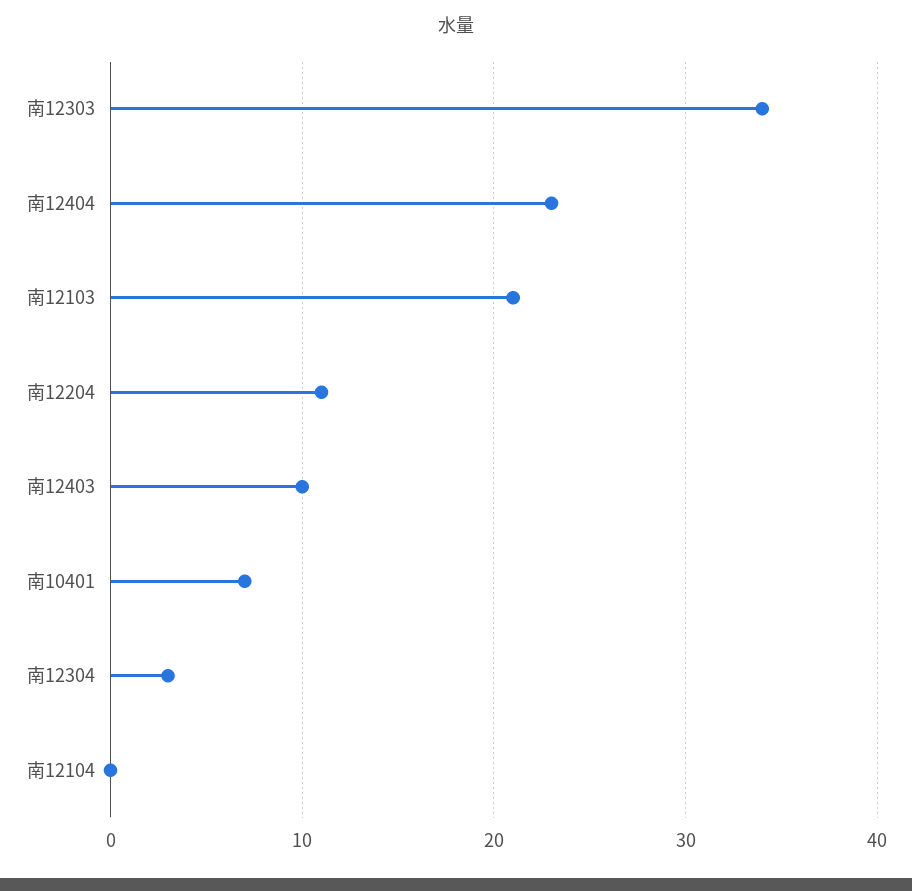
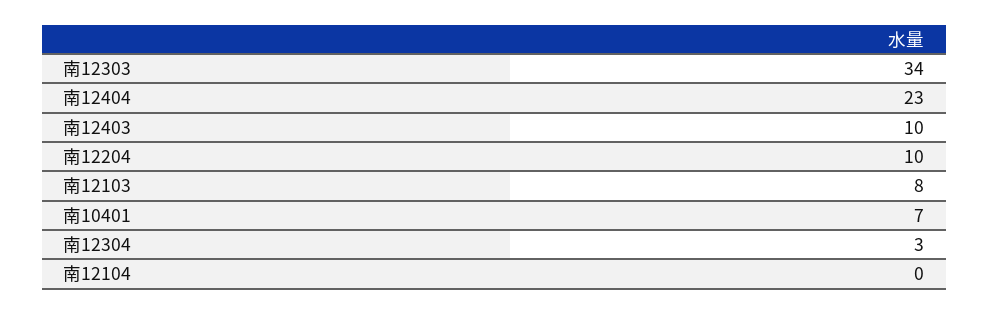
  {
    "南12303": 34,
    "南12404": 23,
-   "南12103": 21,
+   "南12103": 8,
-   "南12204": 11,
+   "南12204": 10,
    "南12403": 10,
    "南10401": 7,
    "南12304": 3,
    "南12104": 0
  }

